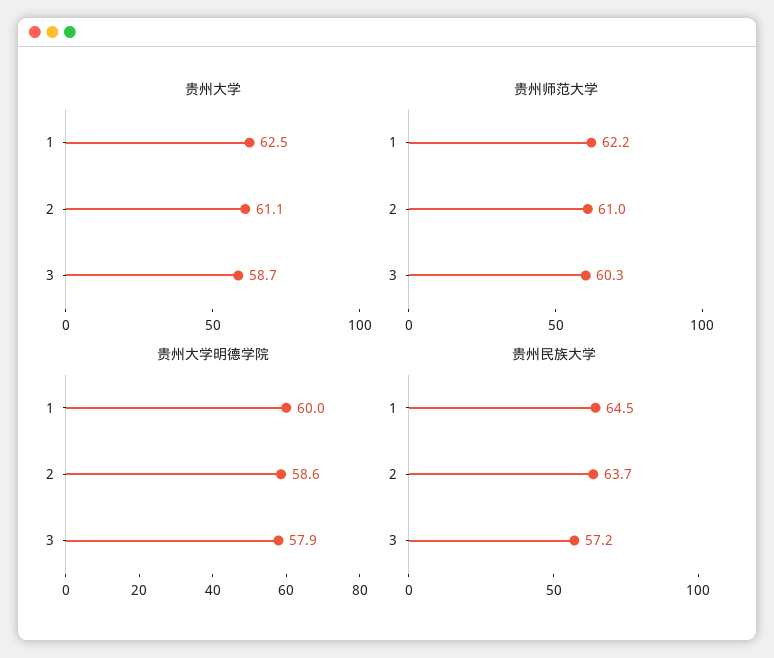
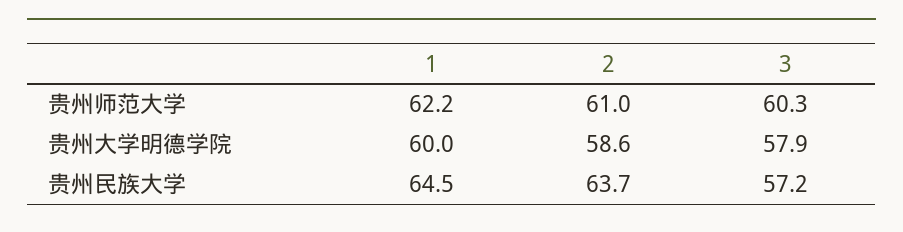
  {
-   "贵州大学": {
-     "1": 62.5,
-     "2": 61.1,
-     "3": 58.7
-   },
    "贵州师范大学": {
      "1": 62.2,
      "2": 61,
      "3": 60.3
    },
    "贵州大学明德学院": {
      "1": 60,
      "2": 58.6,
      "3": 57.9
    },
    "贵州民族大学": {
      "1": 64.5,
      "2": 63.7,
      "3": 57.2
    }
  }

